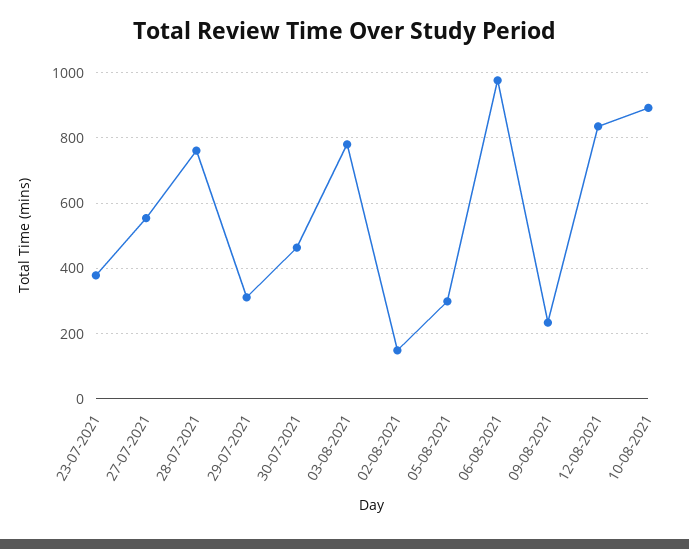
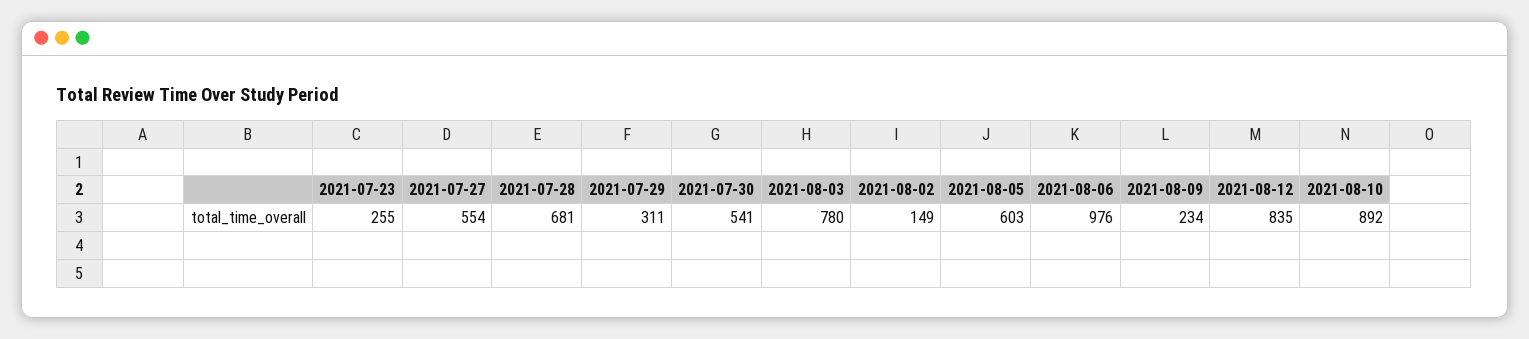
  {
-   "23-07-2021": 380,
+   "23-07-2021": 255,
    "27-07-2021": 554,
-   "28-07-2021": 760,
+   "28-07-2021": 681,
    "29-07-2021": 311,
-   "30-07-2021": 460,
+   "30-07-2021": 541,
    "03-08-2021": 780,
    "02-08-2021": 149,
-   "05-08-2021": 300,
+   "05-08-2021": 603,
    "06-08-2021": 976,
    "09-08-2021": 234,
    "12-08-2021": 835,
    "10-08-2021": 892
  }

